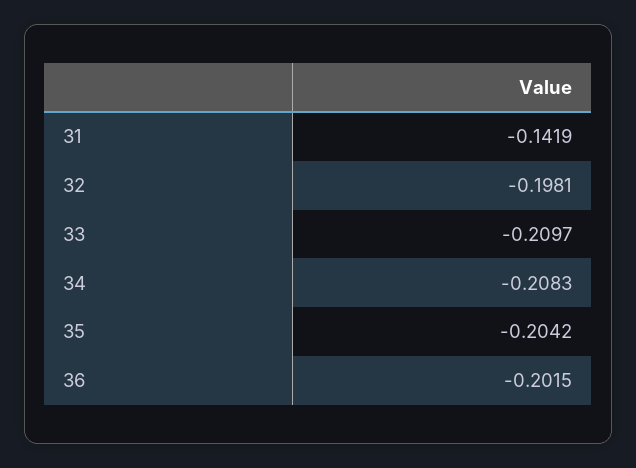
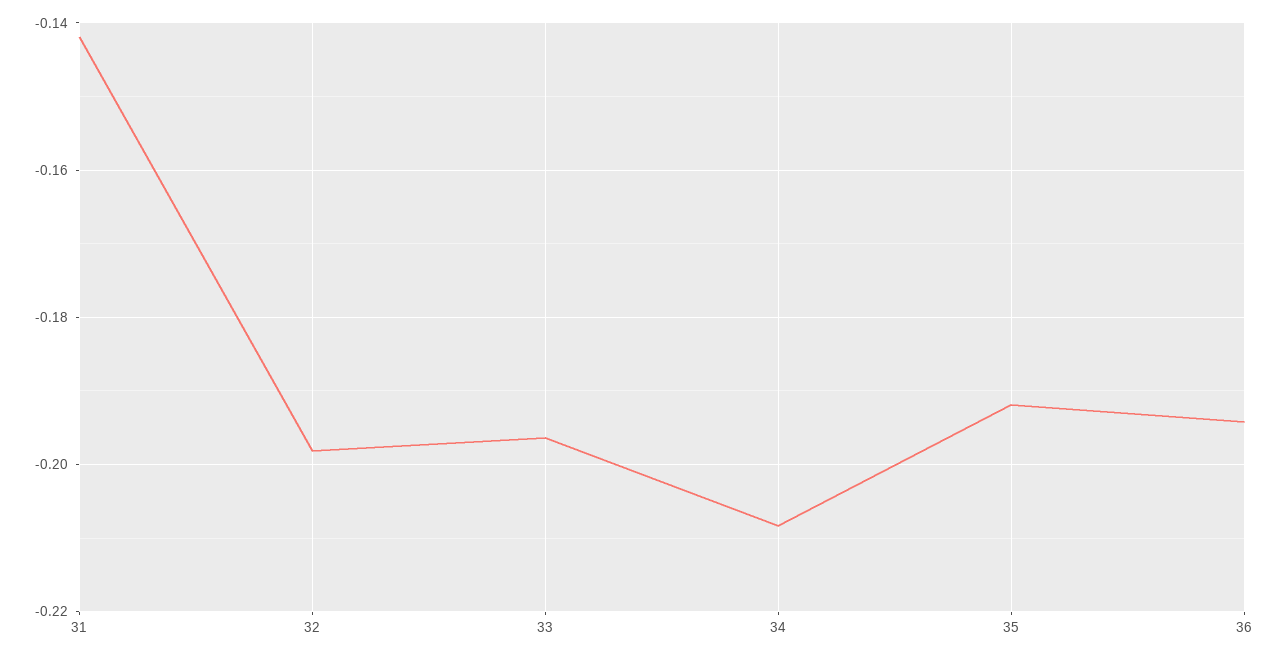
  {
    "31": -0.1419,
    "32": -0.1981,
-   "33": -0.2097,
+   "33": -0.196,
    "34": -0.2083,
-   "35": -0.2042,
+   "35": -0.192,
-   "36": -0.2015
+   "36": -0.194
  }

